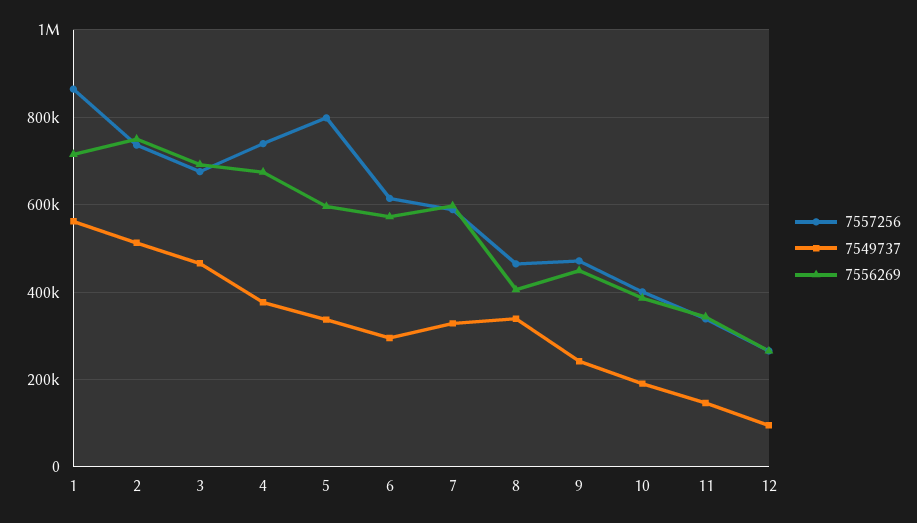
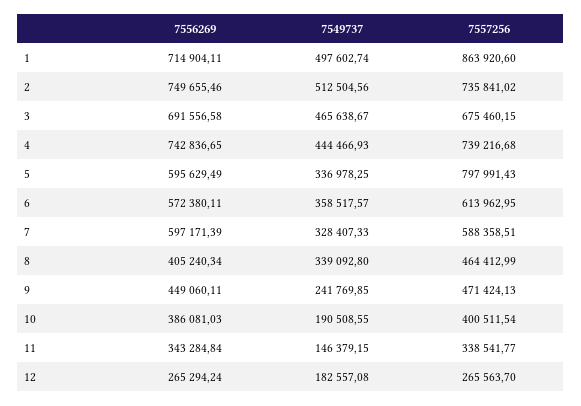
  {
    "7557256": {
      "1": 863920.6,
      "2": 735841.02,
      "3": 675460.15,
      "4": 739216.68,
      "5": 797991.43,
      "6": 613962.95,
      "7": 588358.51,
      "8": 464412.99,
      "9": 471424.13,
      "10": 400511.54,
      "11": 338541.77,
      "12": 265563.7
    },
    "7549737": {
-     "1": 560000,
+     "1": 497602.74,
      "2": 512504.56,
      "3": 465638.67,
-     "4": 380000,
+     "4": 444466.93,
      "5": 336978.25,
-     "6": 300000,
+     "6": 358517.57,
      "7": 328407.33,
      "8": 339092.8,
      "9": 241769.85,
      "10": 190508.55,
      "11": 146379.15,
-     "12": 100000
+     "12": 182557.08
    },
    "7556269": {
      "1": 714904.11,
      "2": 749655.46,
      "3": 691556.58,
-     "4": 680000,
+     "4": 742836.65,
      "5": 595629.49,
      "6": 572380.11,
      "7": 597171.39,
      "8": 405240.34,
      "9": 449060.11,
      "10": 386081.03,
      "11": 343284.84,
      "12": 265294.24
    }
  }

